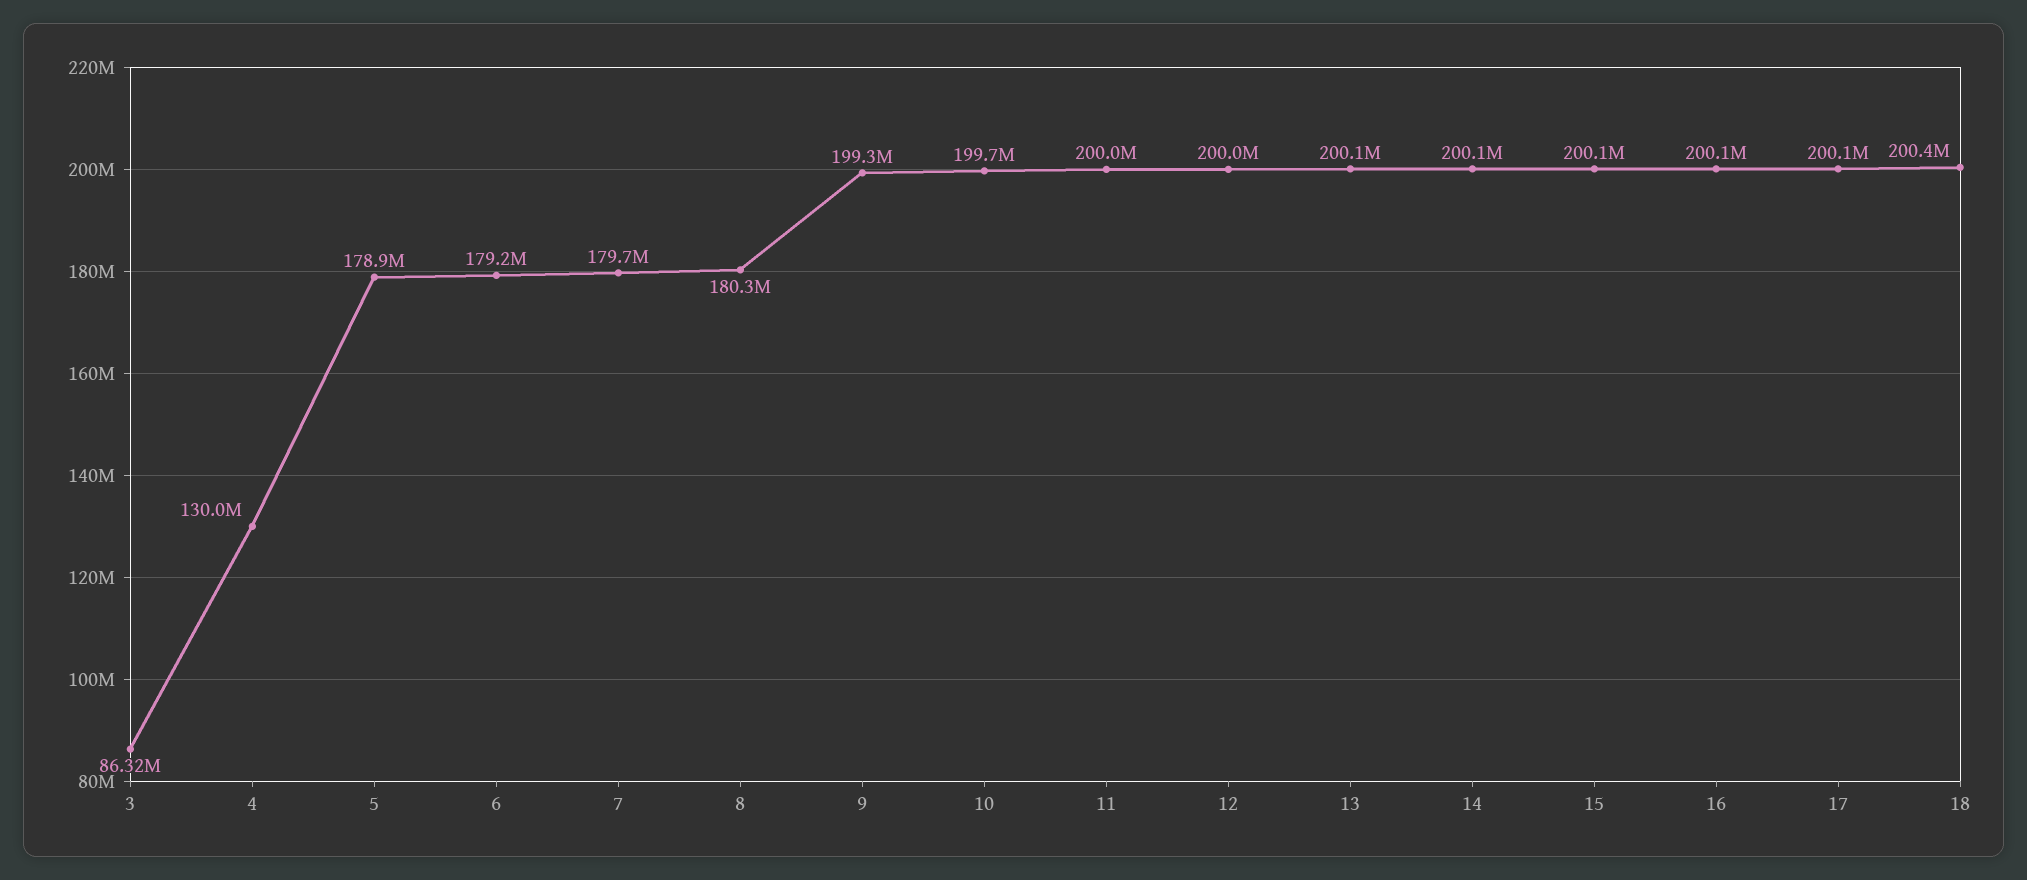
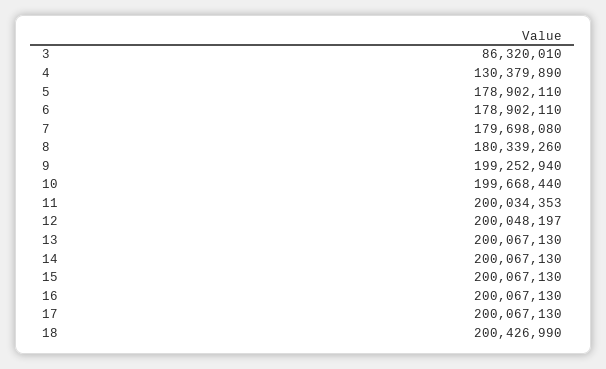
  {
    "3": 86320010,
-   "4": 130000000,
+   "4": 130379890,
    "5": 178902110,
-   "6": 179200000,
+   "6": 178902110,
    "7": 179698080,
    "8": 180339260,
    "9": 199252940,
    "10": 199668440,
    "11": 200034353,
    "12": 200048197,
    "13": 200067130,
    "14": 200067130,
    "15": 200067130,
    "16": 200067130,
    "17": 200067130,
    "18": 200426990
  }

